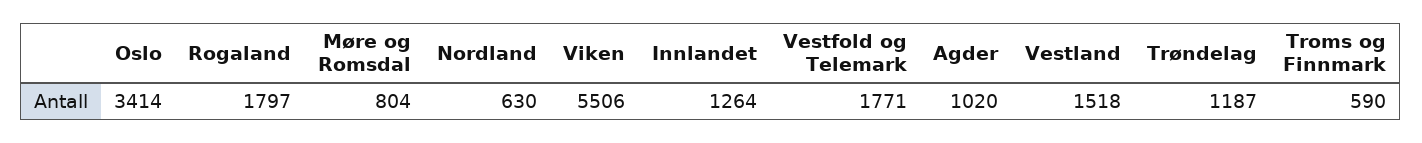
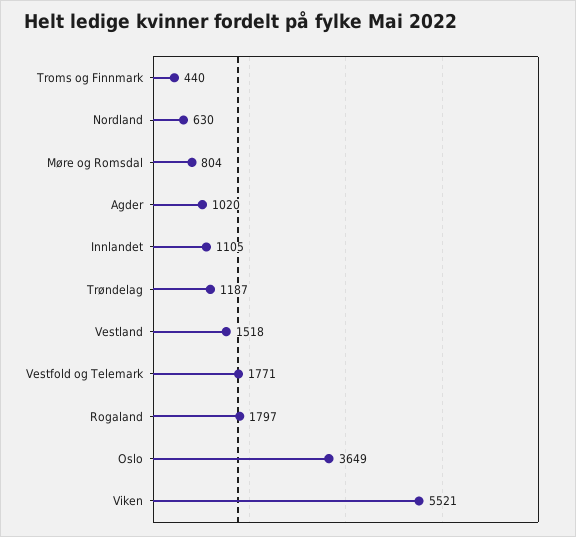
  {
-   "Oslo": 3414,
+   "Oslo": 3649,
    "Rogaland": 1797,
    "Møre og Romsdal": 804,
    "Nordland": 630,
-   "Viken": 5506,
+   "Viken": 5521,
-   "Innlandet": 1264,
+   "Innlandet": 1105,
    "Vestfold og Telemark": 1771,
    "Agder": 1020,
    "Vestland": 1518,
    "Trøndelag": 1187,
-   "Troms og Finnmark": 590
+   "Troms og Finnmark": 440
  }

